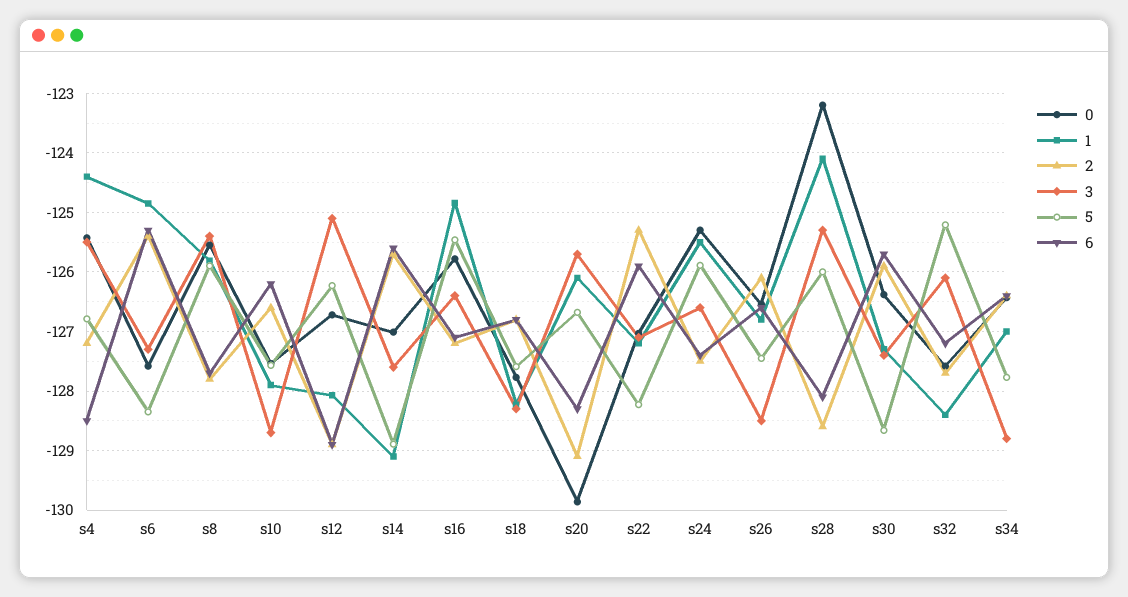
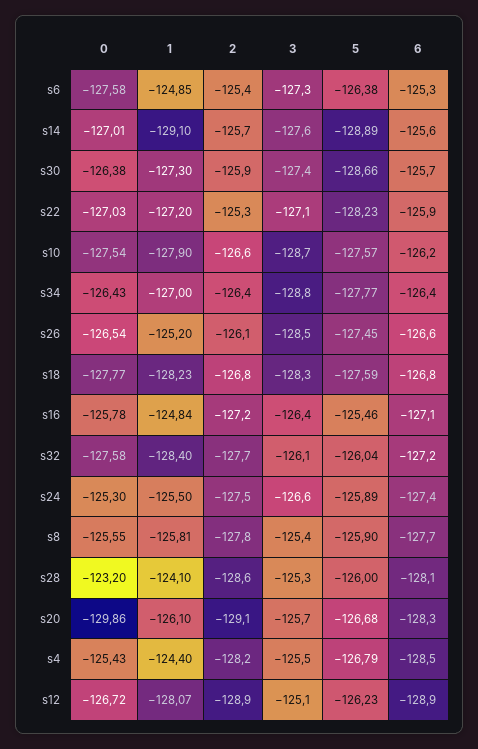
  {
    "0": {
      "s4": -125.43,
      "s6": -127.58,
      "s8": -125.55,
      "s10": -127.54,
      "s12": -126.72,
      "s14": -127.01,
      "s16": -125.78,
      "s18": -127.77,
      "s20": -129.86,
      "s22": -127.03,
      "s24": -125.3,
      "s26": -126.54,
      "s28": -123.2,
      "s30": -126.38,
      "s32": -127.58,
      "s34": -126.43
    },
    "1": {
      "s4": -124.4,
      "s6": -124.85,
      "s8": -125.81,
      "s10": -127.9,
      "s12": -128.07,
      "s14": -129.1,
      "s16": -124.84,
      "s18": -128.23,
      "s20": -126.1,
      "s22": -127.2,
      "s24": -125.5,
-     "s26": -126.8,
+     "s26": -125.2,
      "s28": -124.1,
      "s30": -127.3,
      "s32": -128.4,
      "s34": -127
    },
    "2": {
-     "s4": -127.2,
+     "s4": -128.2,
      "s6": -125.4,
      "s8": -127.8,
      "s10": -126.6,
      "s12": -128.9,
      "s14": -125.7,
      "s16": -127.2,
      "s18": -126.8,
      "s20": -129.1,
      "s22": -125.3,
      "s24": -127.5,
      "s26": -126.1,
      "s28": -128.6,
      "s30": -125.9,
      "s32": -127.7,
      "s34": -126.4
    },
    "3": {
      "s4": -125.5,
      "s6": -127.3,
      "s8": -125.4,
      "s10": -128.7,
      "s12": -125.1,
      "s14": -127.6,
      "s16": -126.4,
      "s18": -128.3,
      "s20": -125.7,
      "s22": -127.1,
      "s24": -126.6,
      "s26": -128.5,
      "s28": -125.3,
      "s30": -127.4,
      "s32": -126.1,
      "s34": -128.8
    },
    "5": {
      "s4": -126.79,
-     "s6": -128.4,
+     "s6": -126.38,
      "s8": -125.9,
      "s10": -127.57,
      "s12": -126.23,
      "s14": -128.89,
      "s16": -125.46,
      "s18": -127.59,
      "s20": -126.68,
      "s22": -128.23,
      "s24": -125.89,
      "s26": -127.45,
      "s28": -126,
      "s30": -128.66,
-     "s32": -125.2,
+     "s32": -126.04,
      "s34": -127.77
    },
    "6": {
      "s4": -128.5,
      "s6": -125.3,
      "s8": -127.7,
      "s10": -126.2,
      "s12": -128.9,
      "s14": -125.6,
      "s16": -127.1,
      "s18": -126.8,
      "s20": -128.3,
      "s22": -125.9,
      "s24": -127.4,
      "s26": -126.6,
      "s28": -128.1,
      "s30": -125.7,
      "s32": -127.2,
      "s34": -126.4
    }
  }

